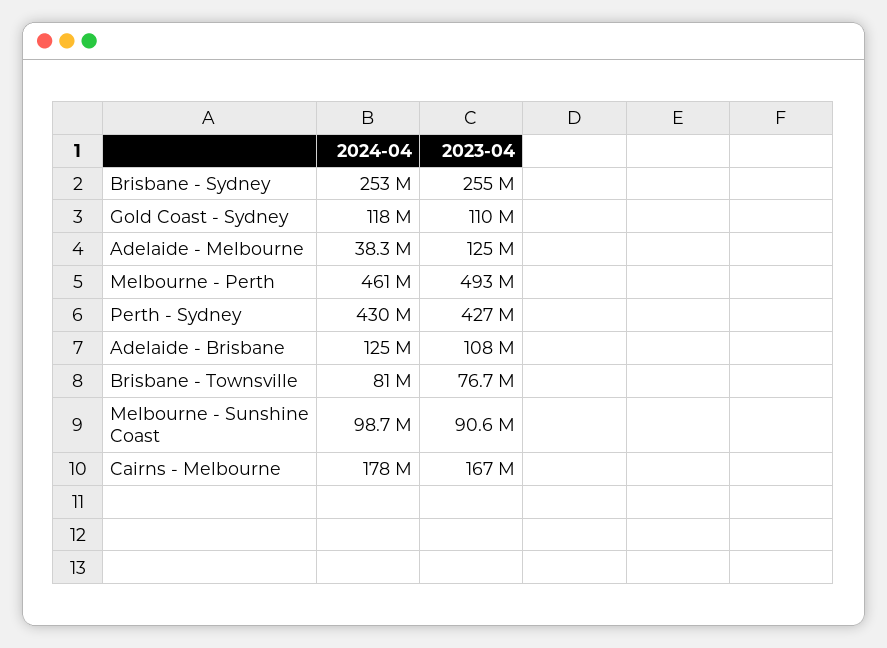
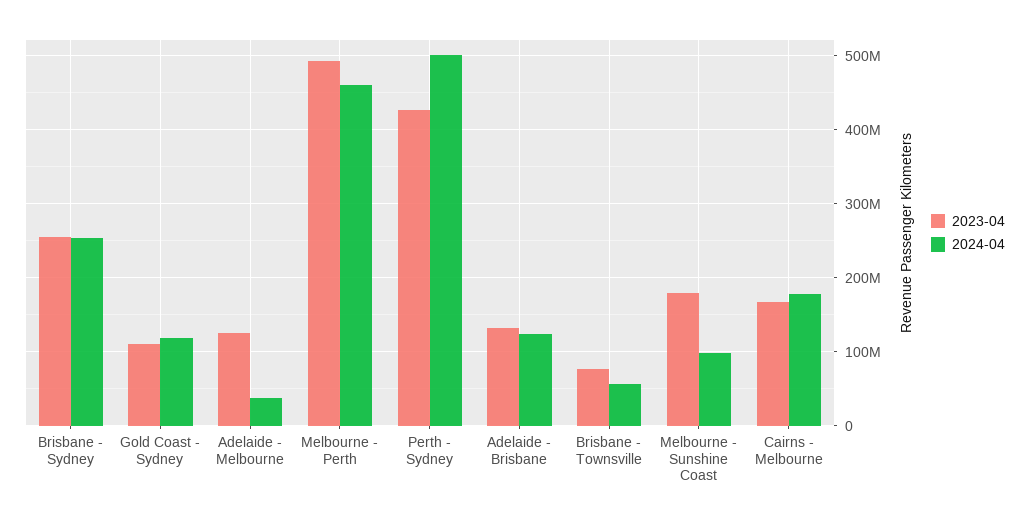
  {
    "2024-04": {
      "Brisbane - Sydney": 253000000,
      "Gold Coast - Sydney": 118000000,
      "Adelaide - Melbourne": 38300000,
      "Melbourne - Perth": 461000000,
-     "Perth - Sydney": 430000000,
+     "Perth - Sydney": 500000000,
      "Adelaide - Brisbane": 125000000,
-     "Brisbane - Townsville": 81000000,
+     "Brisbane - Townsville": 60000000,
      "Melbourne - Sunshine Coast": 98700000,
      "Cairns - Melbourne": 178000000
    },
    "2023-04": {
      "Brisbane - Sydney": 255000000,
      "Gold Coast - Sydney": 110000000,
      "Adelaide - Melbourne": 125000000,
      "Melbourne - Perth": 493000000,
      "Perth - Sydney": 427000000,
-     "Adelaide - Brisbane": 108000000,
+     "Adelaide - Brisbane": 130000000,
      "Brisbane - Townsville": 76700000,
-     "Melbourne - Sunshine Coast": 90600000,
+     "Melbourne - Sunshine Coast": 180000000,
      "Cairns - Melbourne": 167000000
    }
  }

